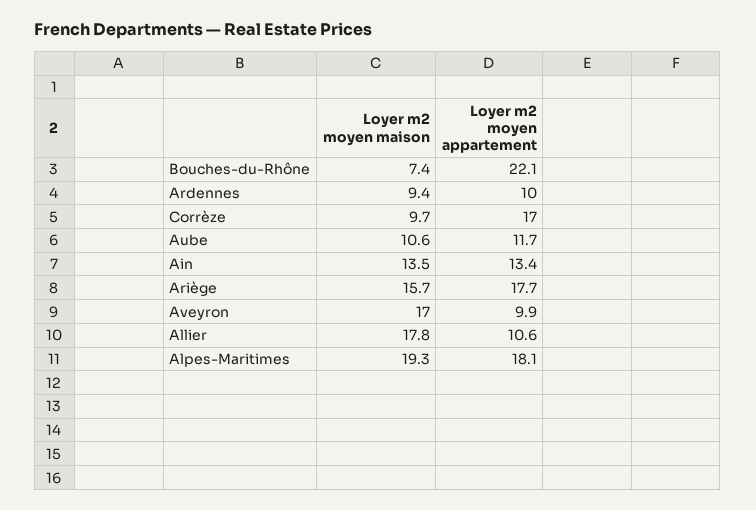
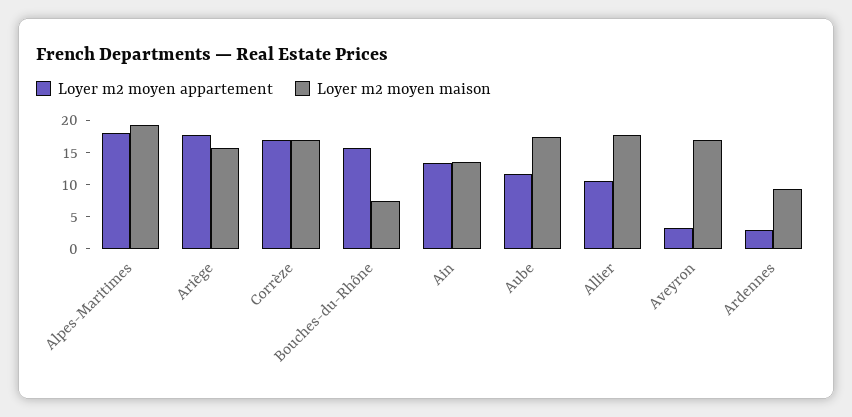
  {
    "Loyer m2 moyen maison": {
      "Bouches-du-Rhône": 7.4,
      "Ardennes": 9.4,
-     "Corrèze": 9.7,
+     "Corrèze": 17.5,
-     "Aube": 10.6,
+     "Aube": 17.5,
      "Ain": 13.5,
      "Ariège": 15.7,
      "Aveyron": 17,
      "Allier": 17.8,
      "Alpes-Maritimes": 19.3
    },
    "Loyer m2 moyen appartement": {
-     "Bouches-du-Rhône": 22.1,
+     "Bouches-du-Rhône": 15,
-     "Ardennes": 10,
+     "Ardennes": 2.5,
      "Corrèze": 17,
      "Aube": 11.7,
      "Ain": 13.4,
      "Ariège": 17.7,
-     "Aveyron": 9.9,
+     "Aveyron": 2.5,
      "Allier": 10.6,
      "Alpes-Maritimes": 18.1
    }
  }

